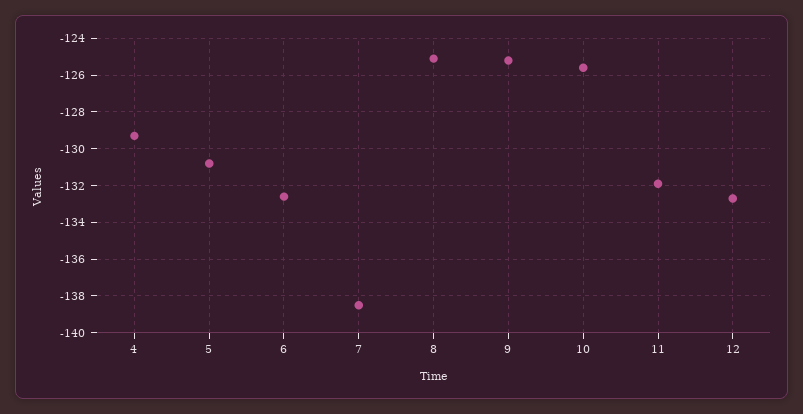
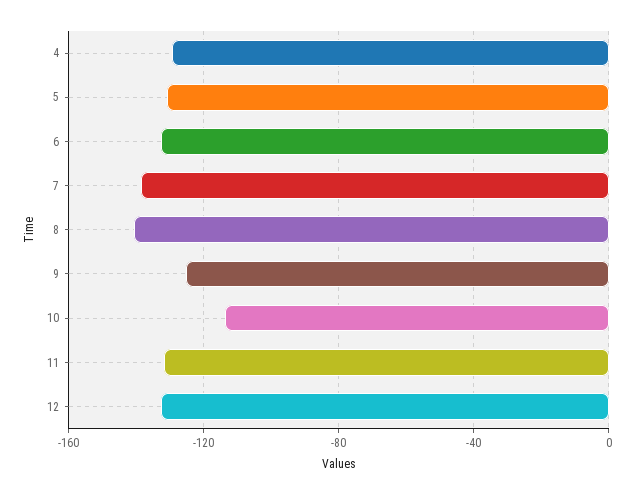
  {
    "4": -129.5,
    "5": -131,
    "6": -132.5,
    "7": -138.5,
-   "8": -125,
+   "8": -140,
    "9": -125,
-   "10": -125.5,
+   "10": -115,
    "11": -132,
    "12": -132.5
  }

